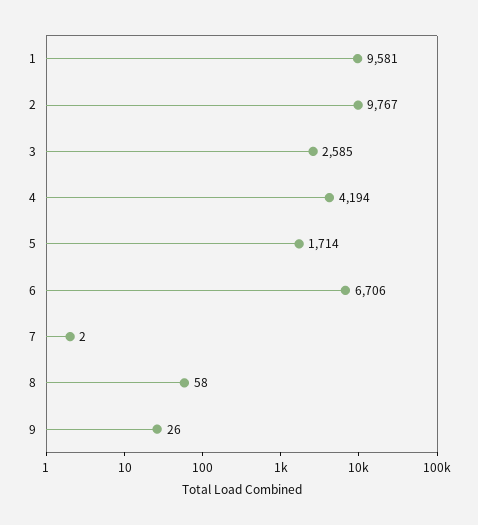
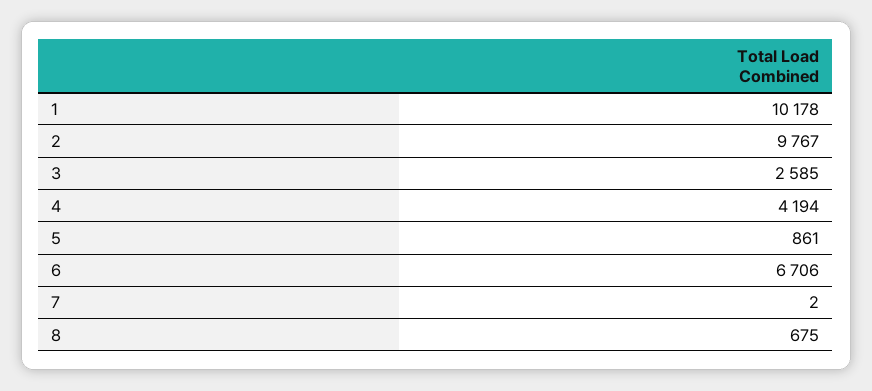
  {
-   "1": 9581,
+   "1": 10178,
    "2": 9767,
    "3": 2585,
    "4": 4194,
-   "5": 1714,
+   "5": 861,
    "6": 6706,
    "7": 2,
-   "8": 58,
+   "8": 675
-   "9": 26
  }

